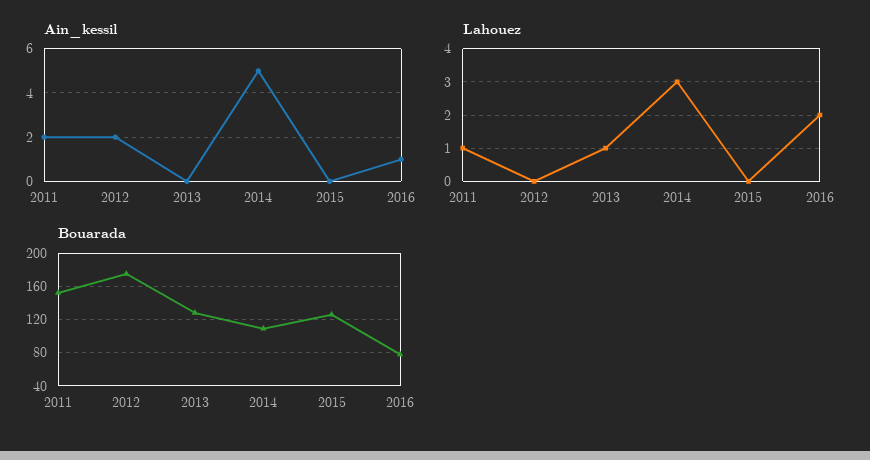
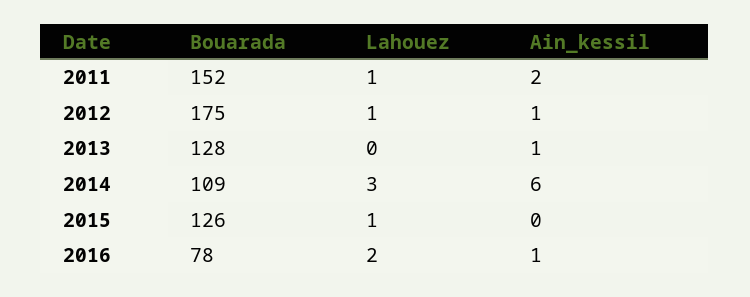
  {
    "Ain_kessil": {
      "2011": 2,
-     "2012": 2,
+     "2012": 1,
-     "2013": 0,
+     "2013": 1,
-     "2014": 5,
+     "2014": 6,
      "2015": 0,
      "2016": 1
    },
    "Lahouez": {
      "2011": 1,
-     "2012": 0,
+     "2012": 1,
-     "2013": 1,
+     "2013": 0,
      "2014": 3,
-     "2015": 0,
+     "2015": 1,
      "2016": 2
    },
    "Bouarada": {
      "2011": 152,
      "2012": 175,
      "2013": 128,
      "2014": 109,
      "2015": 126,
      "2016": 78
    }
  }

